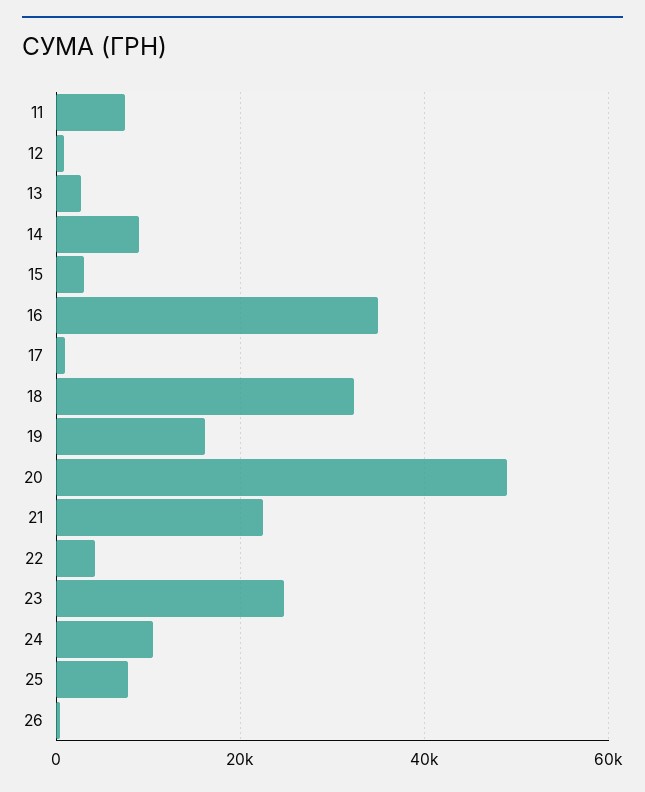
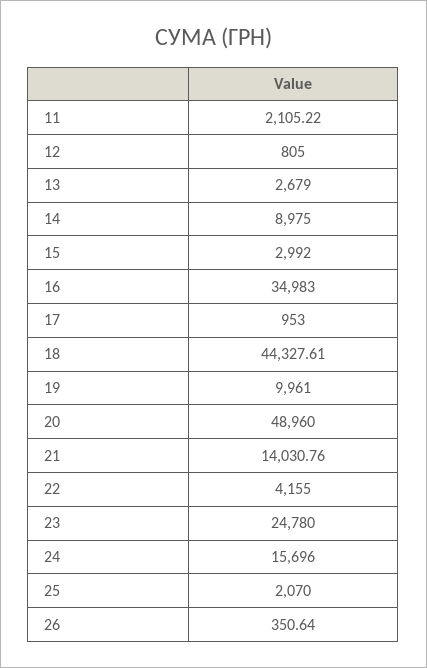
  {
-   "11": 8000,
+   "11": 2105.22,
    "12": 805,
    "13": 2679,
    "14": 8975,
    "15": 2992,
    "16": 34983,
    "17": 953,
-   "18": 32000,
+   "18": 44327.61,
-   "19": 16000,
+   "19": 9961,
    "20": 48960,
-   "21": 22000,
+   "21": 14030.76,
    "22": 4155,
    "23": 24780,
-   "24": 10000,
+   "24": 15696,
-   "25": 8000,
+   "25": 2070,
    "26": 350.64
  }

